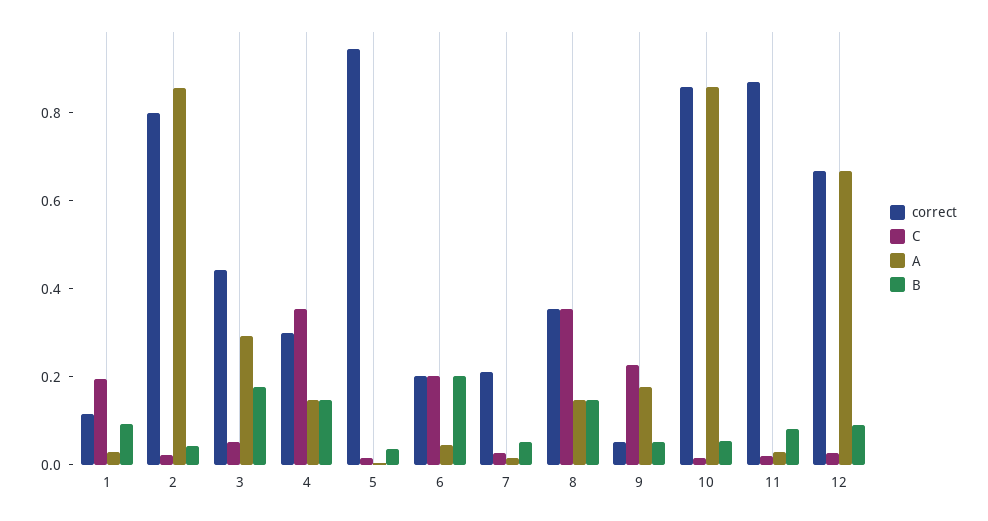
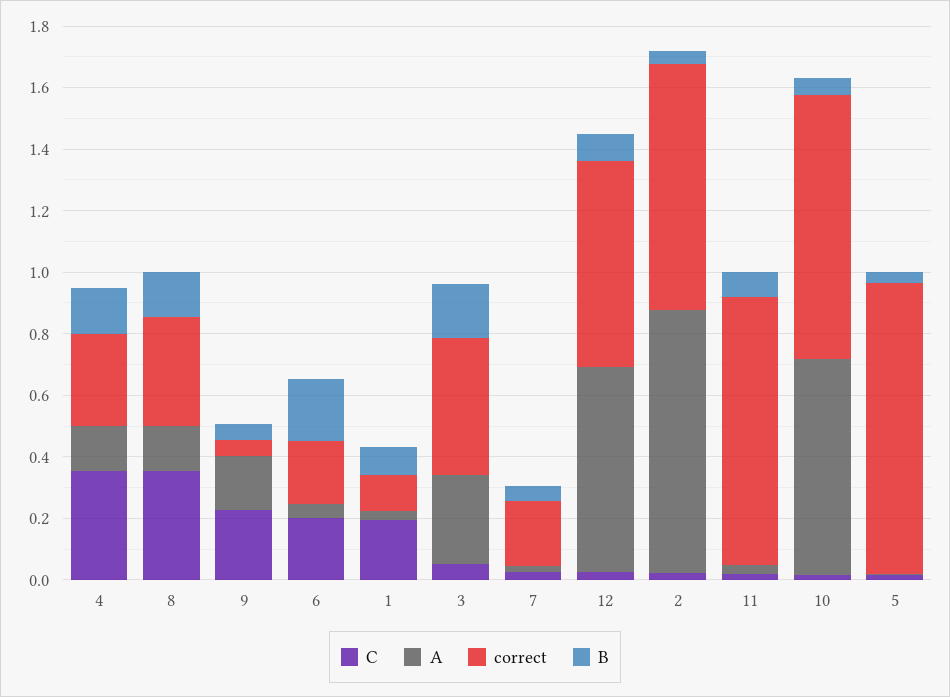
  {
    "correct": {
      "1": 0.1,
      "2": 0.8,
      "3": 0.45,
      "4": 0.3,
      "5": 0.95,
      "6": 0.2,
      "7": 0.2,
      "8": 0.35,
      "9": 0.05,
      "10": 0.85,
      "11": 0.85,
      "12": 0.65
    },
    "C": {
      "1": 0.2,
      "2": 0,
      "3": 0.05,
      "4": 0.35,
      "5": 0,
      "6": 0.2,
      "7": 0.05,
      "8": 0.35,
      "9": 0.25,
      "10": 0,
      "11": 0,
      "12": 0.05
    },
    "A": {
      "1": 0.05,
      "2": 0.85,
      "3": 0.3,
      "4": 0.15,
      "5": 0,
      "6": 0.05,
      "7": 0,
      "8": 0.15,
      "9": 0.2,
-     "10": 0.85,
+     "10": 0.7,
      "11": 0.05,
      "12": 0.65
    },
    "B": {
      "1": 0.1,
      "2": 0.05,
      "3": 0.2,
      "4": 0.15,
      "5": 0.05,
      "6": 0.2,
      "7": 0.05,
      "8": 0.15,
      "9": 0.05,
      "10": 0.05,
      "11": 0.1,
      "12": 0.1
    }
  }

